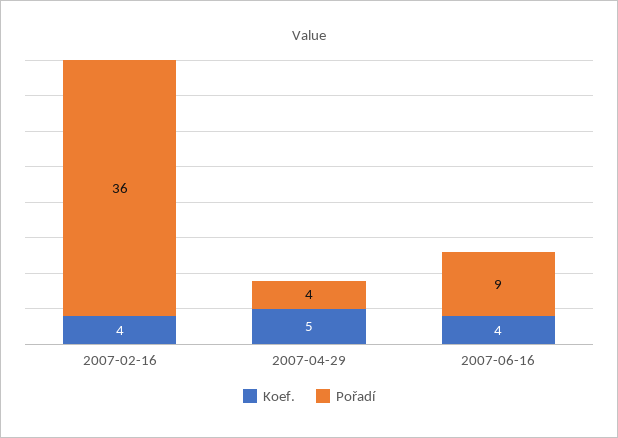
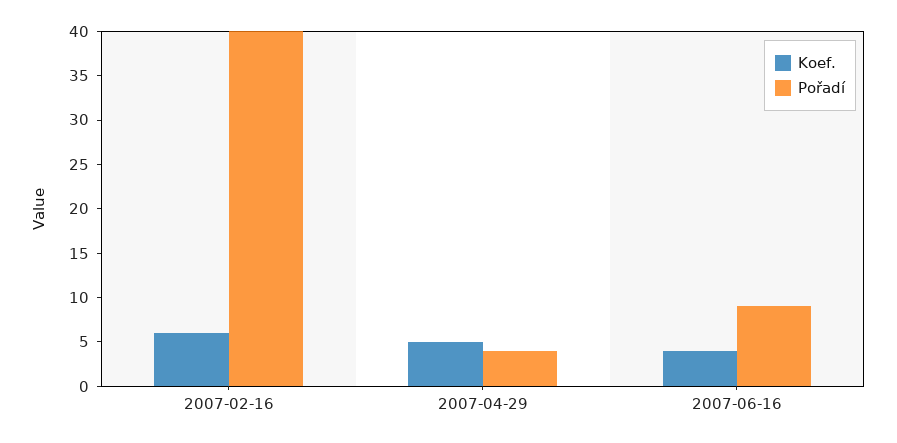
  {
    "Koef.": {
-     "2007-02-16": 4,
+     "2007-02-16": 6,
      "2007-04-29": 5,
      "2007-06-16": 4
    },
    "Pořadí": {
-     "2007-02-16": 36,
+     "2007-02-16": 40,
      "2007-04-29": 4,
      "2007-06-16": 9
    }
  }

